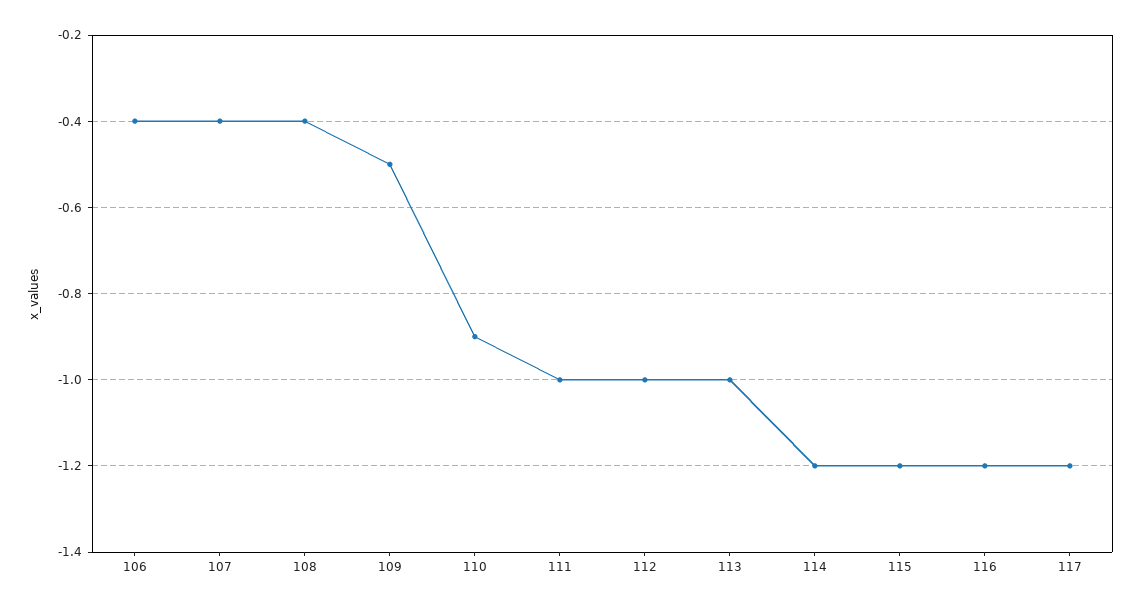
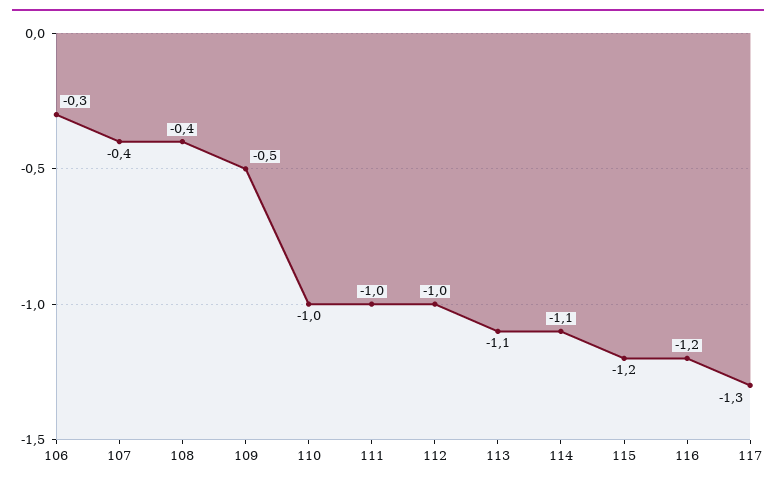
  {
-   "106": -0.4,
+   "106": -0.3,
    "107": -0.4,
    "108": -0.4,
    "109": -0.5,
-   "110": -0.9,
+   "110": -1,
    "111": -1,
    "112": -1,
-   "113": -1,
+   "113": -1.1,
-   "114": -1.2,
+   "114": -1.1,
    "115": -1.2,
    "116": -1.2,
-   "117": -1.2
+   "117": -1.3
  }

